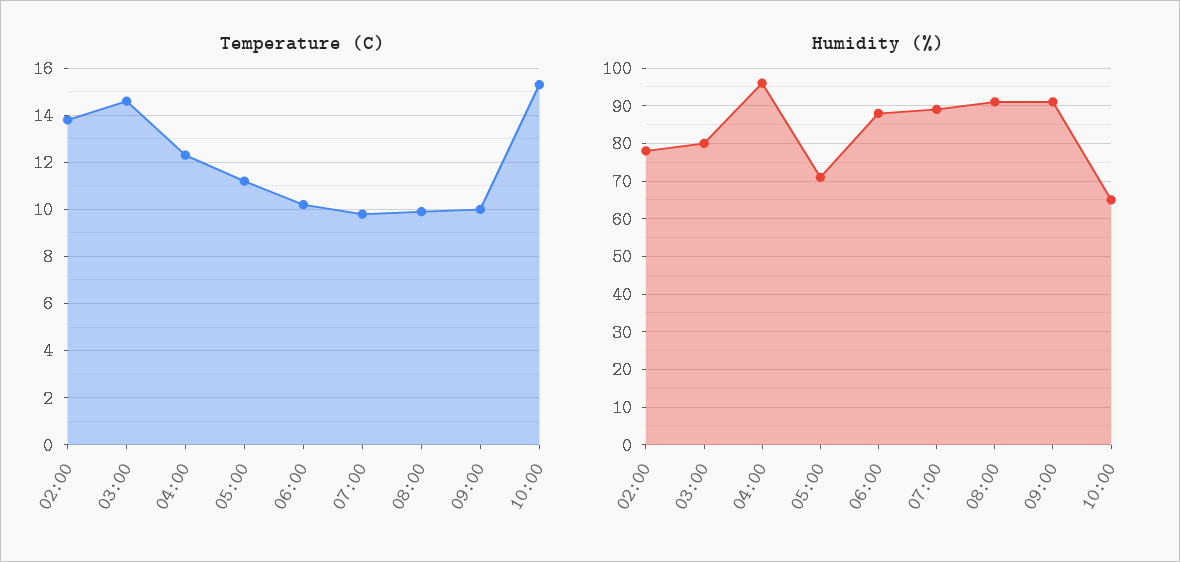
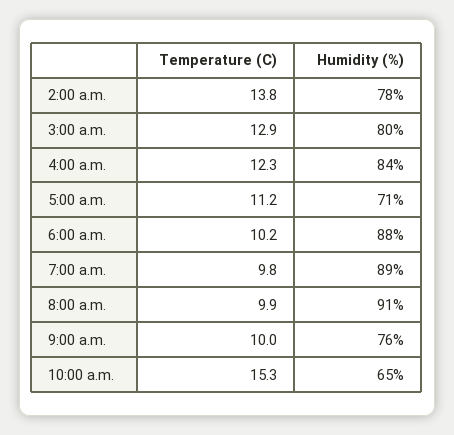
  {
    "Temperature (C)": {
      "02:00": 13.8,
-     "03:00": 14.5,
+     "03:00": 12.9,
      "04:00": 12.3,
      "05:00": 11.2,
      "06:00": 10.2,
      "07:00": 9.8,
      "08:00": 9.9,
      "09:00": 10,
      "10:00": 15.3
    },
    "Humidity (%)": {
      "02:00": 78,
      "03:00": 80,
-     "04:00": 95,
+     "04:00": 84,
      "05:00": 71,
      "06:00": 88,
      "07:00": 89,
      "08:00": 91,
-     "09:00": 90,
+     "09:00": 76,
      "10:00": 65
    }
  }

